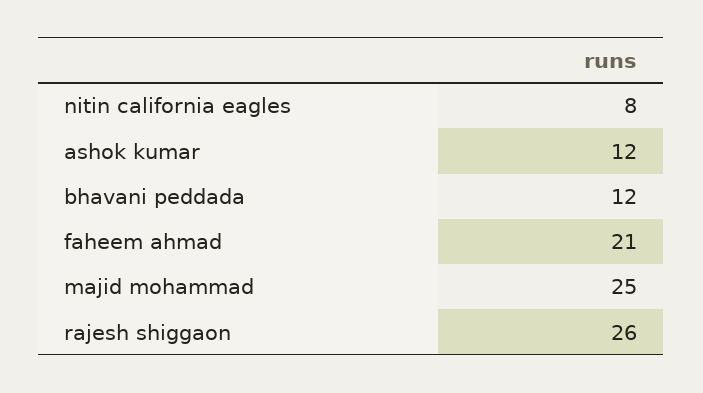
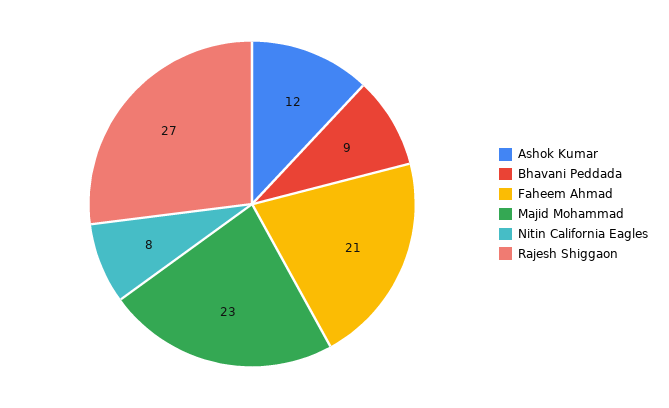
  {
    "nitin california eagles": 8,
    "ashok kumar": 12,
-   "bhavani peddada": 12,
+   "bhavani peddada": 9,
    "faheem ahmad": 21,
-   "majid mohammad": 25,
+   "majid mohammad": 23,
-   "rajesh shiggaon": 26
+   "rajesh shiggaon": 27
  }

